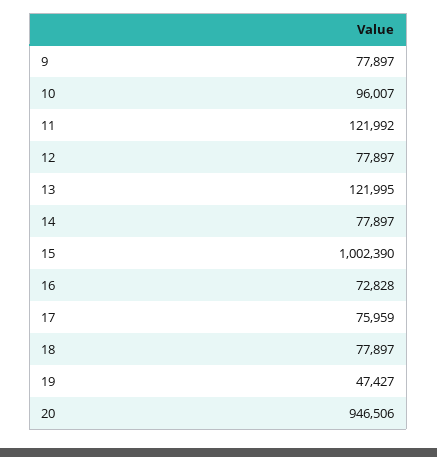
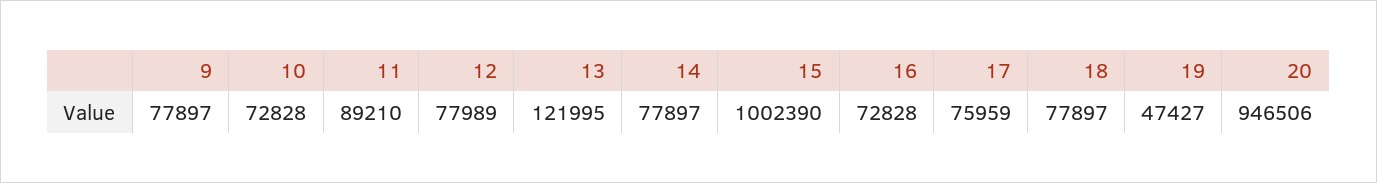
  {
    "9": 77897,
-   "10": 96007,
+   "10": 72828,
-   "11": 121992,
+   "11": 89210,
-   "12": 77897,
+   "12": 77989,
    "13": 121995,
    "14": 77897,
    "15": 1002390,
    "16": 72828,
    "17": 75959,
    "18": 77897,
    "19": 47427,
    "20": 946506
  }

